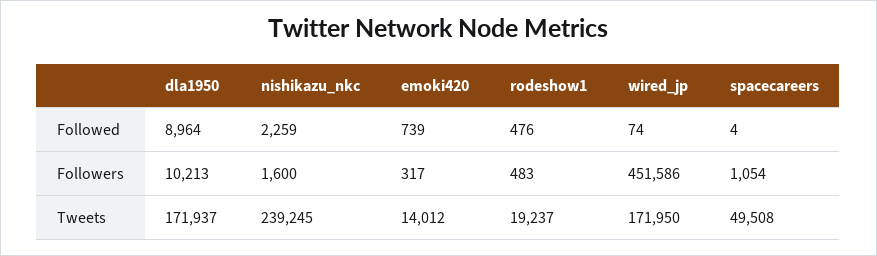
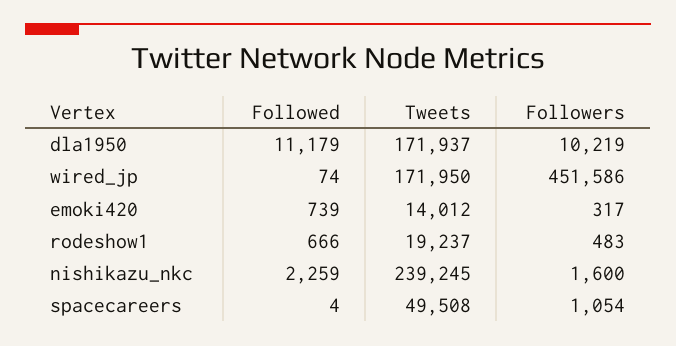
  {
    "dla1950": {
-     "Followed": 8964,
+     "Followed": 11179,
-     "Followers": 10213,
+     "Followers": 10219,
      "Tweets": 171937
    },
    "nishikazu_nkc": {
      "Followed": 2259,
      "Followers": 1600,
      "Tweets": 239245
    },
    "emoki420": {
      "Followed": 739,
      "Followers": 317,
      "Tweets": 14012
    },
    "rodeshow1": {
-     "Followed": 476,
+     "Followed": 666,
      "Followers": 483,
      "Tweets": 19237
    },
    "wired_jp": {
      "Followed": 74,
      "Followers": 451586,
      "Tweets": 171950
    },
    "spacecareers": {
      "Followed": 4,
      "Followers": 1054,
      "Tweets": 49508
    }
  }

